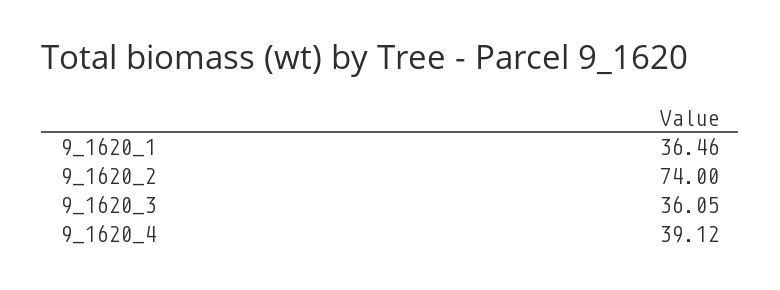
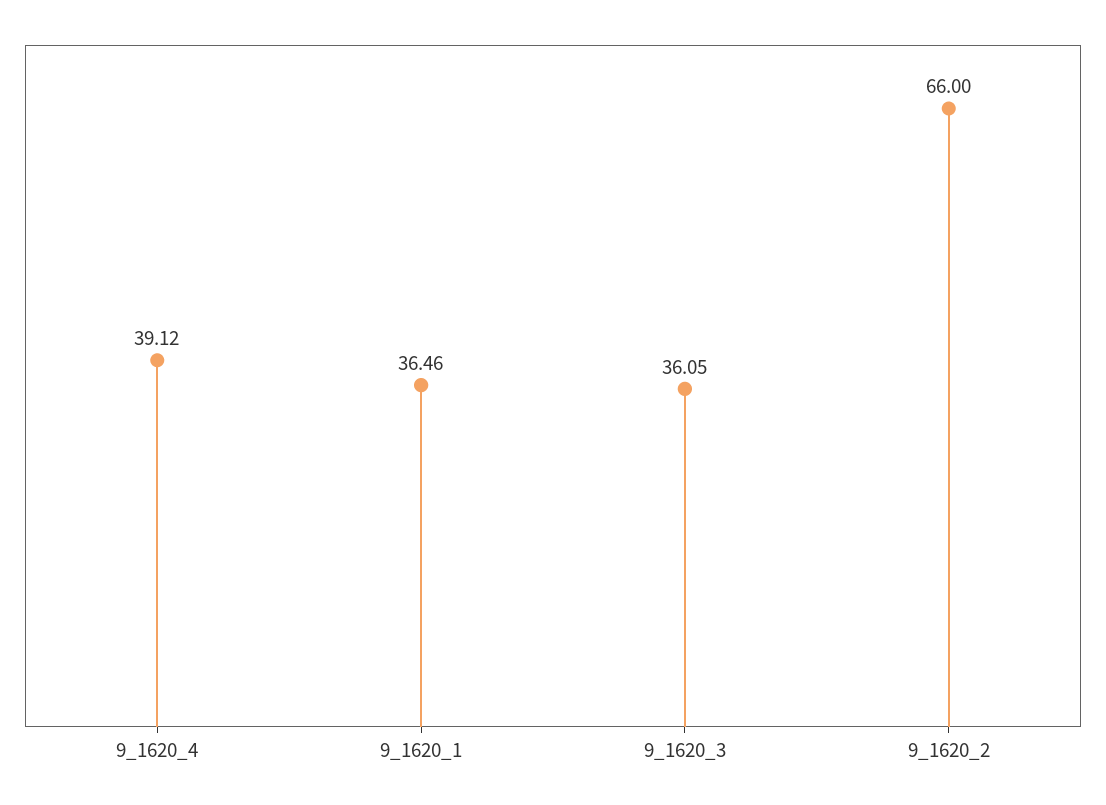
  {
    "9_1620_1": 36.46,
-   "9_1620_2": 74,
+   "9_1620_2": 66,
    "9_1620_3": 36.05,
    "9_1620_4": 39.12
  }

